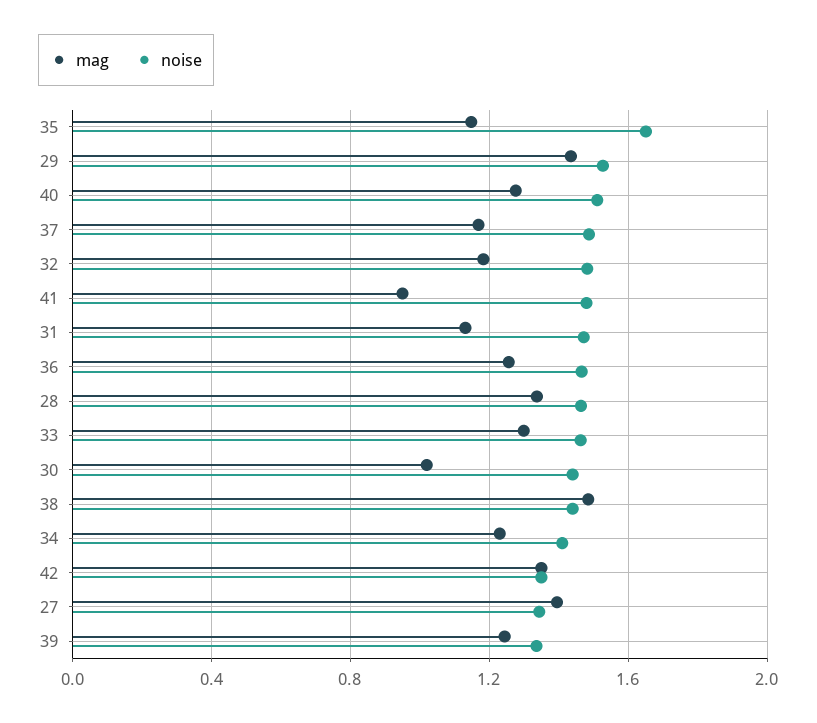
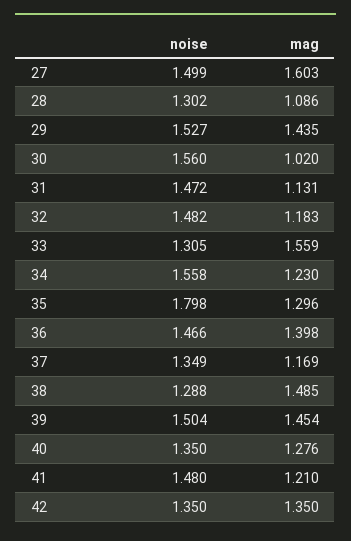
  {
    "mag": {
-     "35": 1.15,
+     "35": 1.296,
      "29": 1.435,
      "40": 1.276,
      "37": 1.169,
      "32": 1.183,
-     "41": 0.95,
+     "41": 1.21,
      "31": 1.131,
-     "36": 1.25,
+     "36": 1.398,
-     "28": 1.35,
+     "28": 1.086,
-     "33": 1.3,
+     "33": 1.559,
      "30": 1.02,
      "38": 1.485,
      "34": 1.23,
      "42": 1.35,
-     "27": 1.4,
+     "27": 1.603,
-     "39": 1.25
+     "39": 1.454
    },
    "noise": {
-     "35": 1.65,
+     "35": 1.798,
      "29": 1.527,
-     "40": 1.5,
+     "40": 1.35,
-     "37": 1.5,
+     "37": 1.349,
      "32": 1.482,
      "41": 1.48,
      "31": 1.472,
      "36": 1.466,
-     "28": 1.45,
+     "28": 1.302,
-     "33": 1.45,
+     "33": 1.305,
-     "30": 1.45,
+     "30": 1.56,
-     "38": 1.45,
+     "38": 1.288,
-     "34": 1.4,
+     "34": 1.558,
      "42": 1.35,
-     "27": 1.35,
+     "27": 1.499,
-     "39": 1.35
+     "39": 1.504
    }
  }

